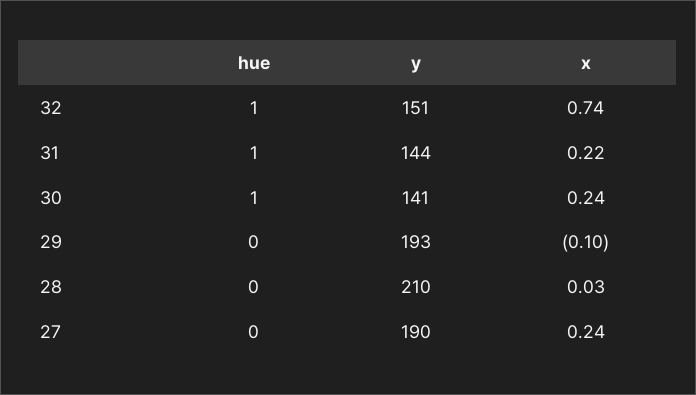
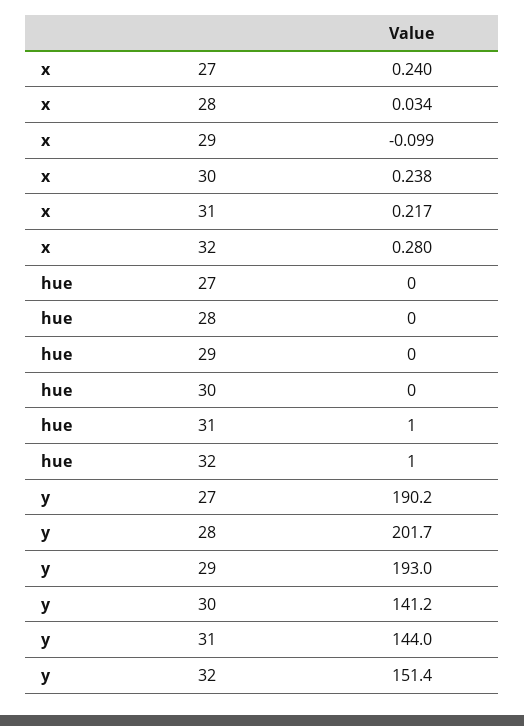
  {
    "hue": {
      "32": 1,
      "31": 1,
-     "30": 1,
+     "30": 0,
      "29": 0,
      "28": 0,
      "27": 0
    },
    "y": {
      "32": 151.4,
      "31": 144,
      "30": 141.2,
      "29": 193,
-     "28": 210,
+     "28": 201.7,
      "27": 190.2
    },
    "x": {
-     "32": 0.74,
+     "32": 0.28,
      "31": 0.217,
      "30": 0.238,
      "29": -0.099,
      "28": 0.034,
      "27": 0.24
    }
  }

